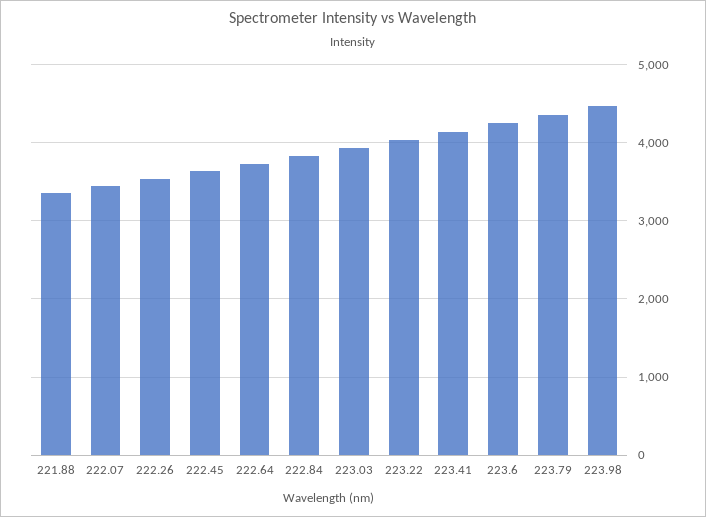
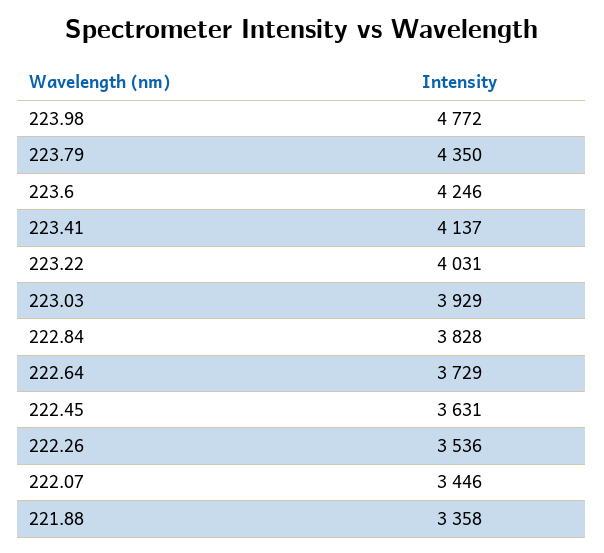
  {
    "221.88": 3358,
    "222.07": 3446,
    "222.26": 3536,
    "222.45": 3631,
    "222.64": 3729,
    "222.84": 3828,
    "223.03": 3929,
    "223.22": 4031,
    "223.41": 4137,
    "223.6": 4246,
    "223.79": 4350,
-   "223.98": 4500
+   "223.98": 4772
  }

